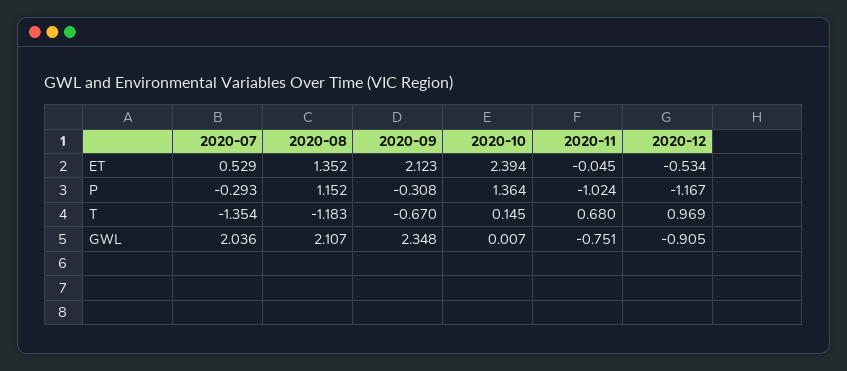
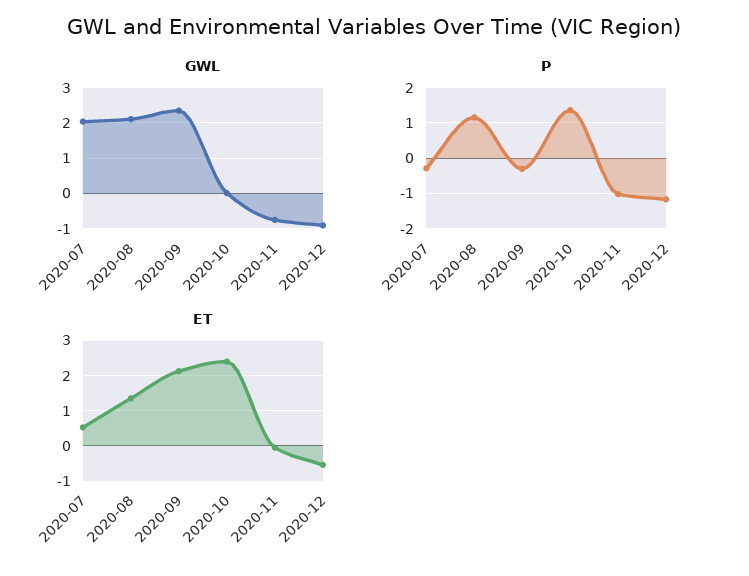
  {
    "ET": {
      "2020-07": 0.529,
      "2020-08": 1.352,
      "2020-09": 2.123,
      "2020-10": 2.394,
      "2020-11": -0.045,
      "2020-12": -0.534
    },
    "P": {
      "2020-07": -0.293,
      "2020-08": 1.152,
      "2020-09": -0.308,
      "2020-10": 1.364,
      "2020-11": -1.024,
      "2020-12": -1.167
    },
-   "T": {
-     "2020-07": -1.354,
-     "2020-08": -1.183,
-     "2020-09": -0.67,
-     "2020-10": 0.145,
-     "2020-11": 0.68,
-     "2020-12": 0.969
-   },
    "GWL": {
      "2020-07": 2.036,
      "2020-08": 2.107,
      "2020-09": 2.348,
      "2020-10": 0.007,
      "2020-11": -0.751,
      "2020-12": -0.905
    }
  }

